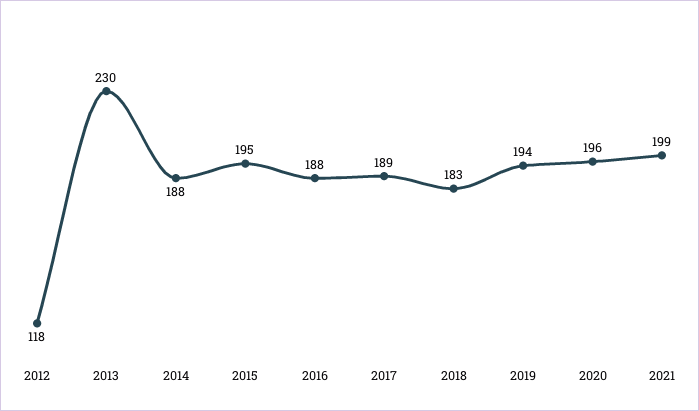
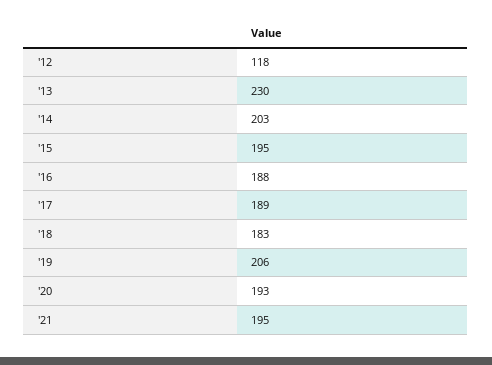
  {
    "2012": 118,
    "2013": 230,
-   "2014": 188,
+   "2014": 203,
    "2015": 195,
    "2016": 188,
    "2017": 189,
    "2018": 183,
-   "2019": 194,
+   "2019": 206,
-   "2020": 196,
+   "2020": 193,
-   "2021": 199
+   "2021": 195
  }

